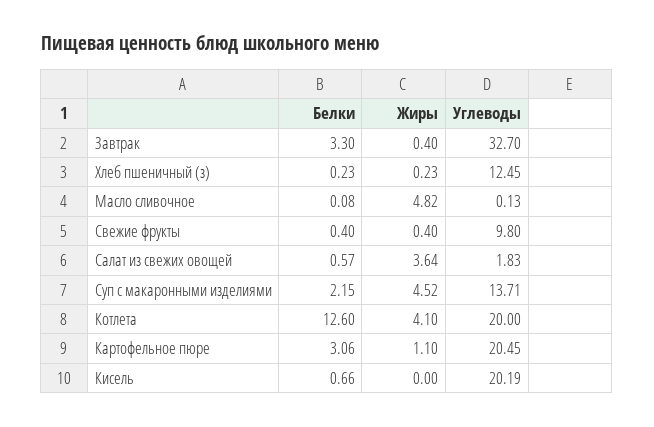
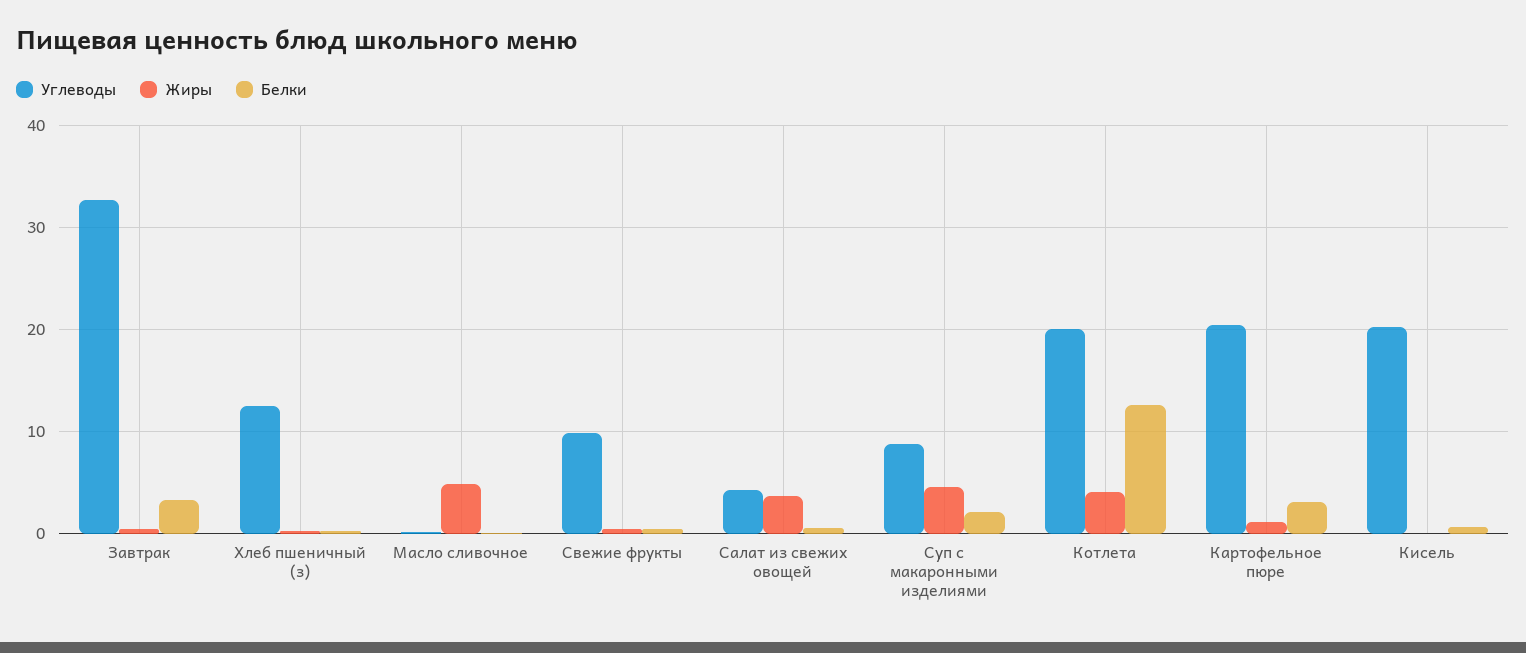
  {
    "Белки": {
      "Завтрак": 3.3,
      "Хлеб пшеничный (з)": 0.23,
      "Масло сливочное": 0.08,
      "Свежие фрукты": 0.4,
      "Салат из свежих овощей": 0.57,
      "Суп с макаронными изделиями": 2.15,
      "Котлета": 12.6,
      "Картофельное пюре": 3.06,
      "Кисель": 0.66
    },
    "Жиры": {
      "Завтрак": 0.4,
      "Хлеб пшеничный (з)": 0.23,
      "Масло сливочное": 4.82,
      "Свежие фрукты": 0.4,
      "Салат из свежих овощей": 3.64,
      "Суп с макаронными изделиями": 4.52,
      "Котлета": 4.1,
      "Картофельное пюре": 1.1,
      "Кисель": 0
    },
    "Углеводы": {
      "Завтрак": 32.7,
      "Хлеб пшеничный (з)": 12.45,
      "Масло сливочное": 0.13,
      "Свежие фрукты": 9.8,
-     "Салат из свежих овощей": 1.83,
+     "Салат из свежих овощей": 4,
-     "Суп с макаронными изделиями": 13.71,
+     "Суп с макаронными изделиями": 9,
      "Котлета": 20,
      "Картофельное пюре": 20.45,
      "Кисель": 20.19
    }
  }

